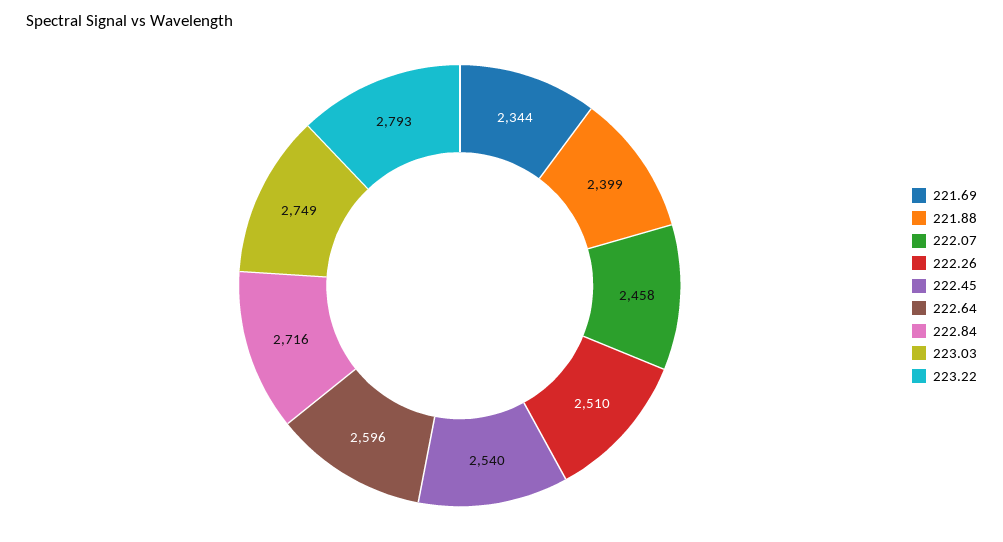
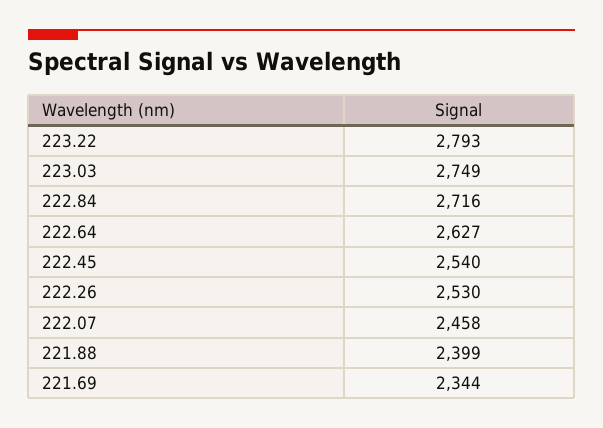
  {
    "221.69": 2344,
    "221.88": 2399,
    "222.07": 2458,
-   "222.26": 2510,
+   "222.26": 2530,
    "222.45": 2540,
-   "222.64": 2596,
+   "222.64": 2627,
    "222.84": 2716,
    "223.03": 2749,
    "223.22": 2793
  }

